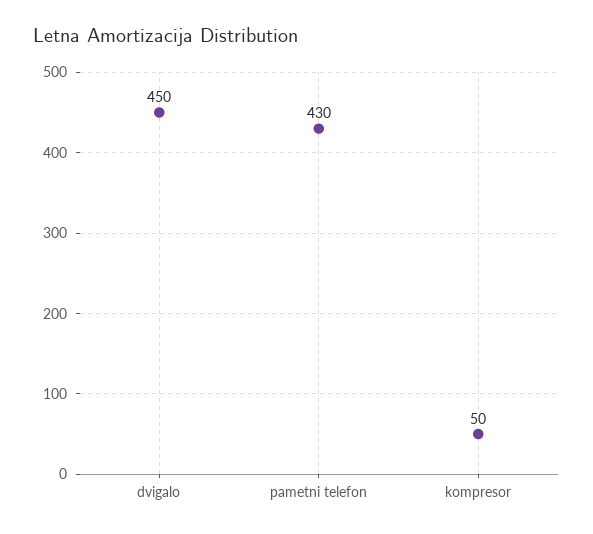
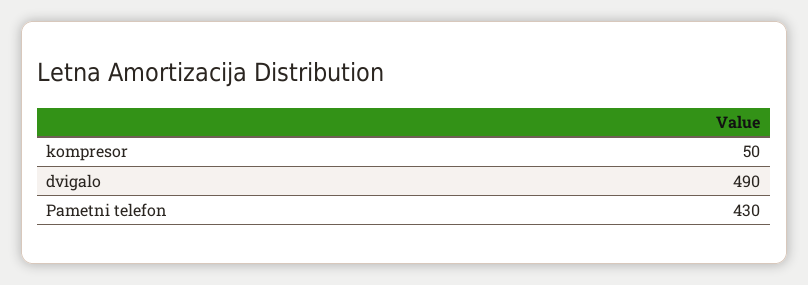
  {
-   "dvigalo": 450,
+   "dvigalo": 490,
    "pametni telefon": 430,
    "kompresor": 50
  }

